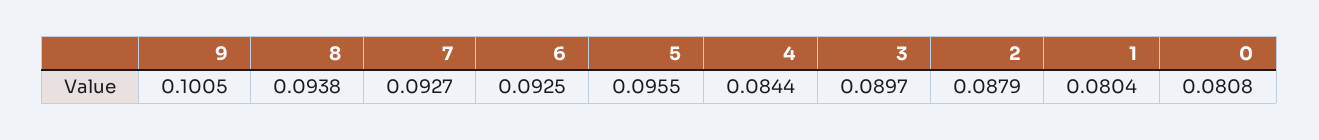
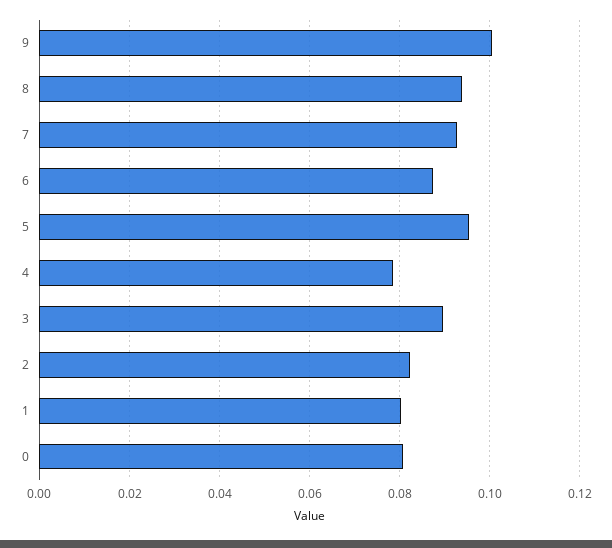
  {
    "9": 0.1005,
    "8": 0.0938,
    "7": 0.0927,
-   "6": 0.0925,
+   "6": 0.088,
    "5": 0.0955,
-   "4": 0.0844,
+   "4": 0.078,
    "3": 0.0897,
-   "2": 0.0879,
+   "2": 0.082,
    "1": 0.0804,
    "0": 0.0808
  }

